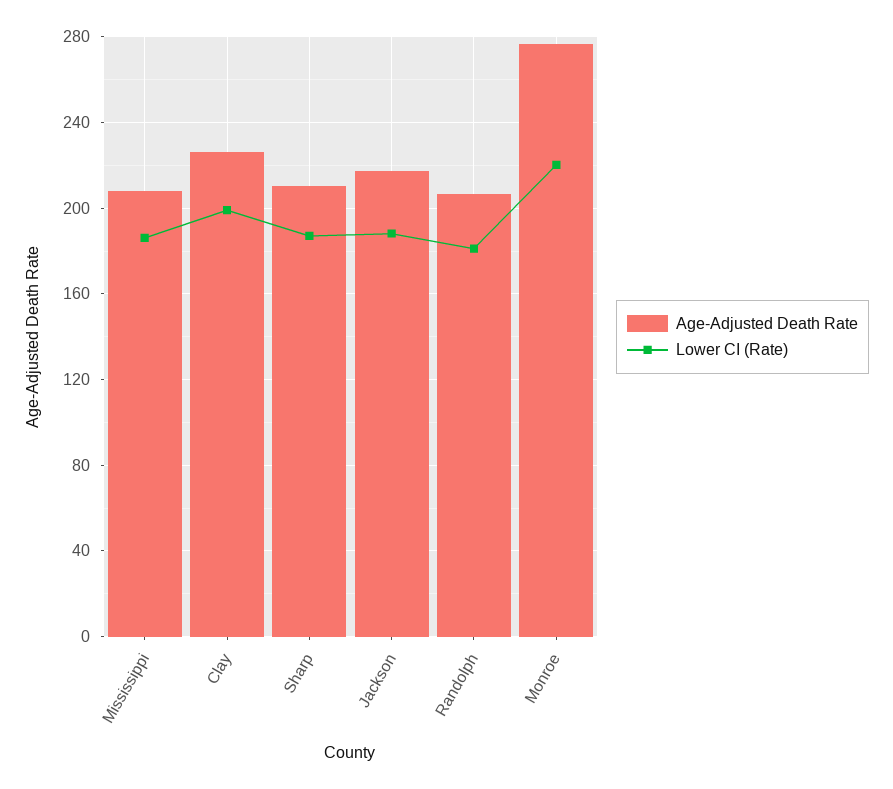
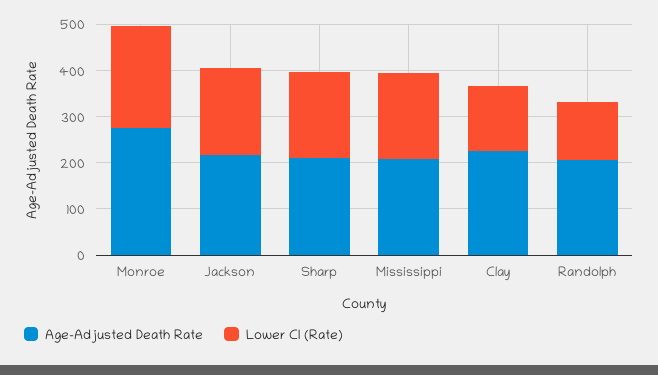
  {
    "Age-Adjusted Death Rate": {
      "Mississippi": 210,
      "Clay": 225,
      "Sharp": 210,
      "Jackson": 215,
      "Randolph": 205,
      "Monroe": 275
    },
    "Lower CI (Rate)": {
      "Mississippi": 185,
-     "Clay": 200,
+     "Clay": 140,
      "Sharp": 185,
      "Jackson": 190,
-     "Randolph": 180,
+     "Randolph": 120,
      "Monroe": 220
    }
  }

